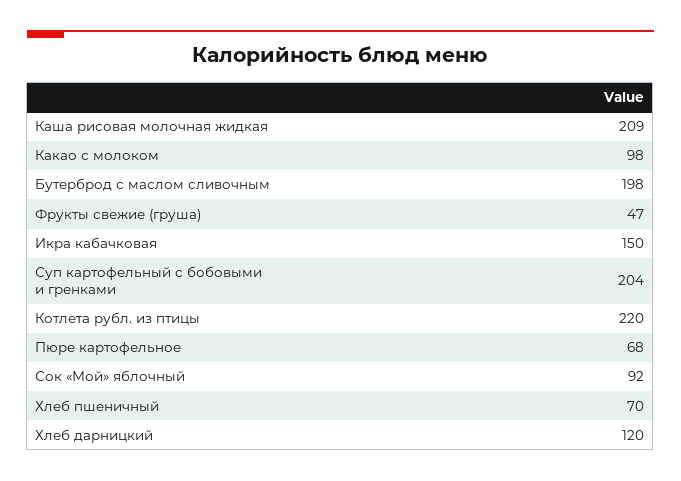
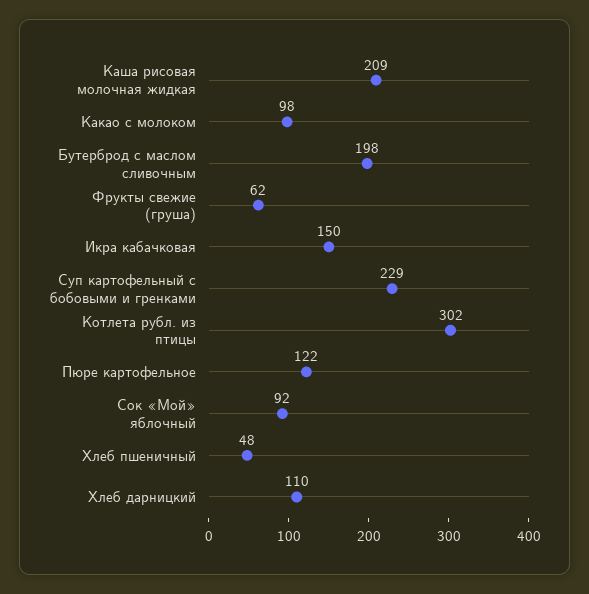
  {
    "Каша рисовая молочная жидкая": 209,
    "Какао с молоком": 98,
    "Бутерброд с маслом сливочным": 198,
-   "Фрукты свежие (груша)": 47,
+   "Фрукты свежие (груша)": 62,
    "Икра кабачковая": 150,
-   "Суп картофельный с бобовыми и гренками": 204,
+   "Суп картофельный с бобовыми и гренками": 229,
-   "Котлета рубл. из птицы": 220,
+   "Котлета рубл. из птицы": 302,
-   "Пюре картофельное": 68,
+   "Пюре картофельное": 122,
    "Сок «Мой» яблочный": 92,
-   "Хлеб пшеничный": 70,
+   "Хлеб пшеничный": 48,
-   "Хлеб дарницкий": 120
+   "Хлеб дарницкий": 110
  }

